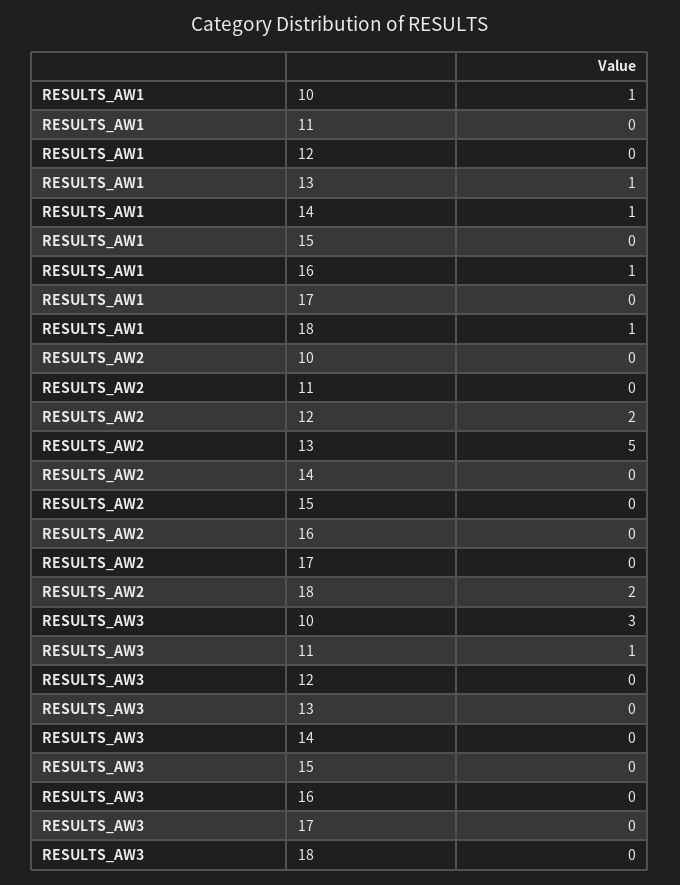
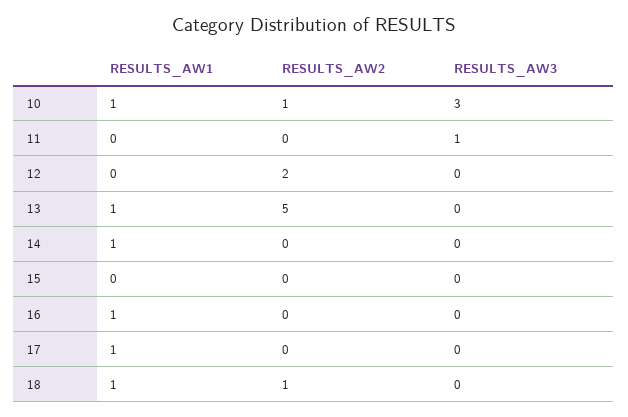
  {
    "RESULTS_AW1": {
      "10": 1,
      "11": 0,
      "12": 0,
      "13": 1,
      "14": 1,
      "15": 0,
      "16": 1,
-     "17": 0,
+     "17": 1,
      "18": 1
    },
    "RESULTS_AW2": {
-     "10": 0,
+     "10": 1,
      "11": 0,
      "12": 2,
      "13": 5,
      "14": 0,
      "15": 0,
      "16": 0,
      "17": 0,
-     "18": 2
+     "18": 1
    },
    "RESULTS_AW3": {
      "10": 3,
      "11": 1,
      "12": 0,
      "13": 0,
      "14": 0,
      "15": 0,
      "16": 0,
      "17": 0,
      "18": 0
    }
  }

